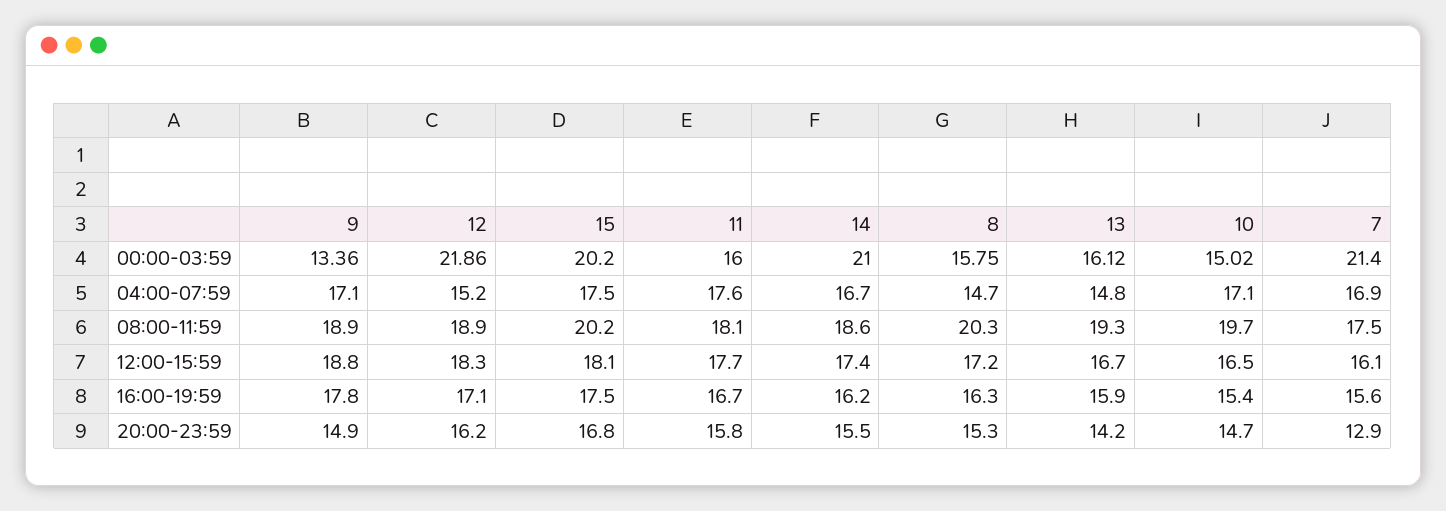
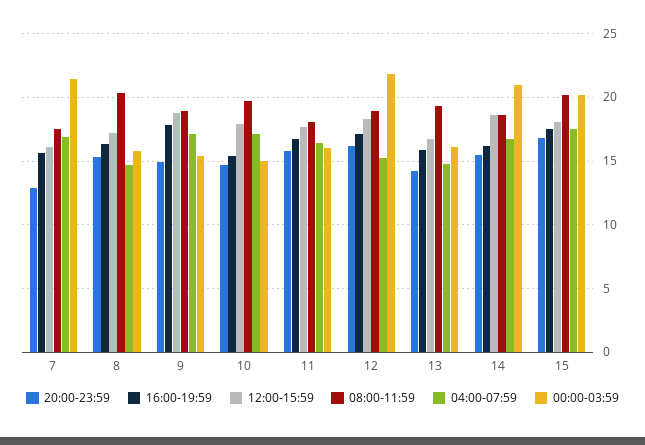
  {
    "00:00-03:59": {
-     "9": 13.36,
+     "9": 15.5,
      "12": 21.86,
      "15": 20.2,
      "11": 16,
      "14": 21,
      "8": 15.75,
      "13": 16.12,
      "10": 15.02,
      "7": 21.4
    },
    "04:00-07:59": {
      "9": 17.1,
      "12": 15.2,
      "15": 17.5,
-     "11": 17.6,
+     "11": 16.5,
      "14": 16.7,
      "8": 14.7,
      "13": 14.8,
      "10": 17.1,
      "7": 16.9
    },
    "08:00-11:59": {
      "9": 18.9,
      "12": 18.9,
      "15": 20.2,
      "11": 18.1,
      "14": 18.6,
      "8": 20.3,
      "13": 19.3,
      "10": 19.7,
      "7": 17.5
    },
    "12:00-15:59": {
      "9": 18.8,
      "12": 18.3,
      "15": 18.1,
      "11": 17.7,
-     "14": 17.4,
+     "14": 18.5,
      "8": 17.2,
      "13": 16.7,
-     "10": 16.5,
+     "10": 18,
      "7": 16.1
    },
    "16:00-19:59": {
      "9": 17.8,
      "12": 17.1,
      "15": 17.5,
      "11": 16.7,
      "14": 16.2,
      "8": 16.3,
      "13": 15.9,
      "10": 15.4,
      "7": 15.6
    },
    "20:00-23:59": {
      "9": 14.9,
      "12": 16.2,
      "15": 16.8,
      "11": 15.8,
      "14": 15.5,
      "8": 15.3,
      "13": 14.2,
      "10": 14.7,
      "7": 12.9
    }
  }

